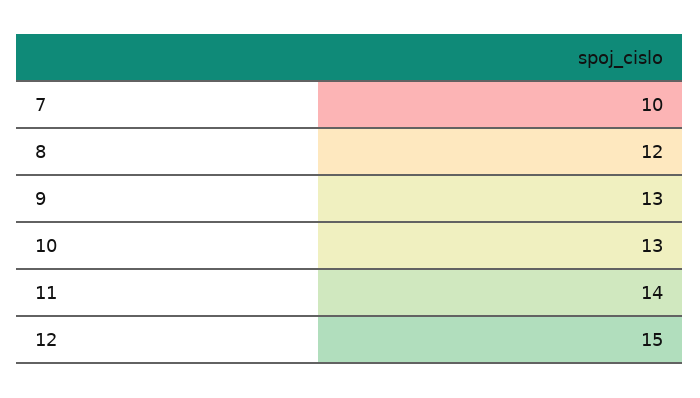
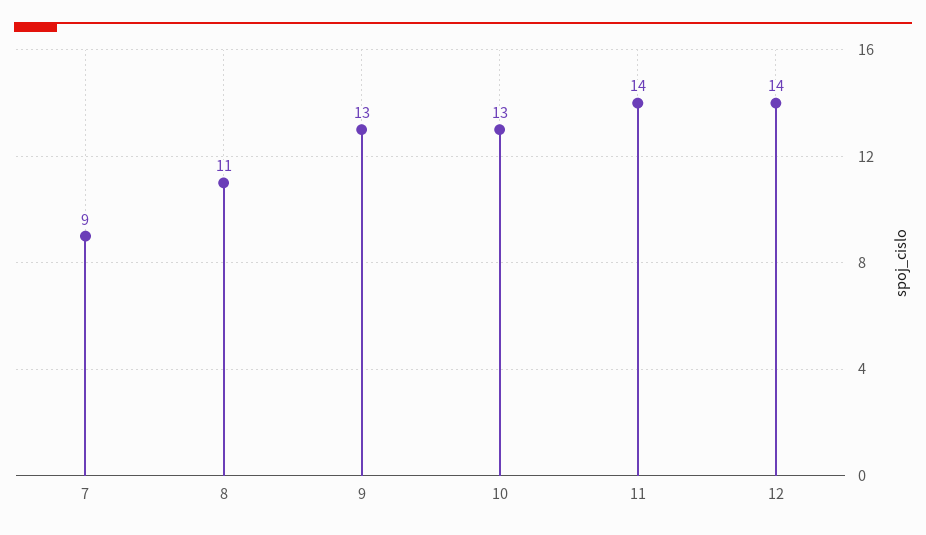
  {
-   "7": 10,
+   "7": 9,
-   "8": 12,
+   "8": 11,
    "9": 13,
    "10": 13,
    "11": 14,
-   "12": 15
+   "12": 14
  }

